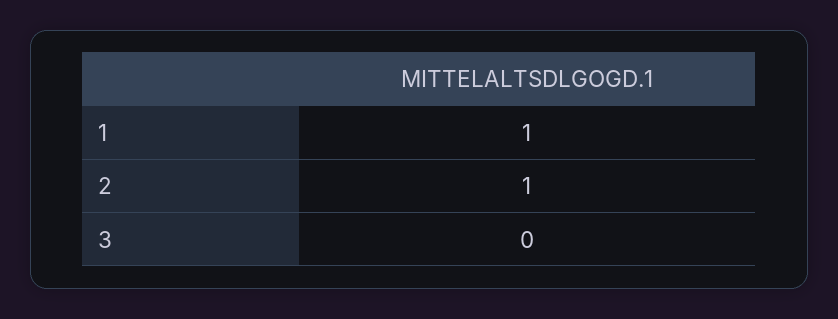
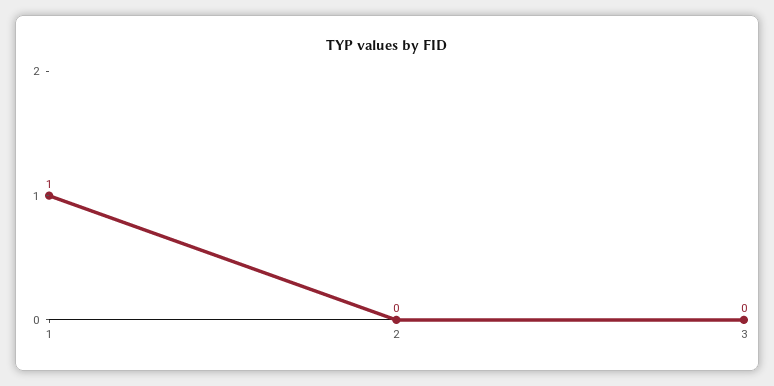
  {
    "1": 1,
-   "2": 1,
+   "2": 0,
    "3": 0
  }

